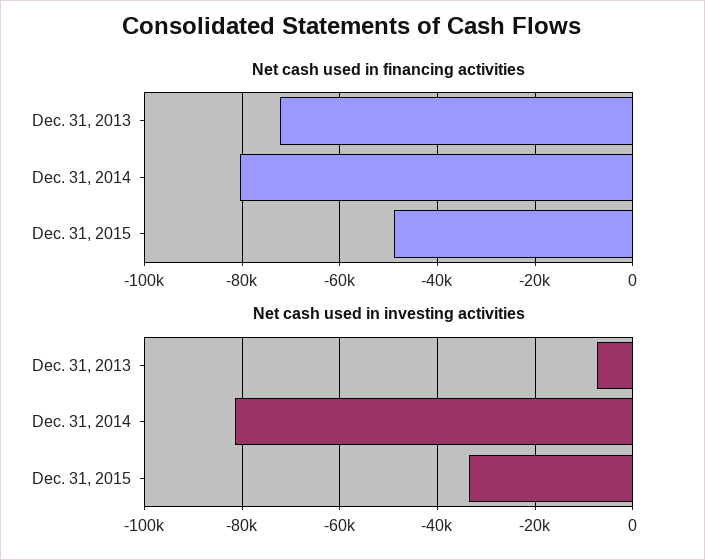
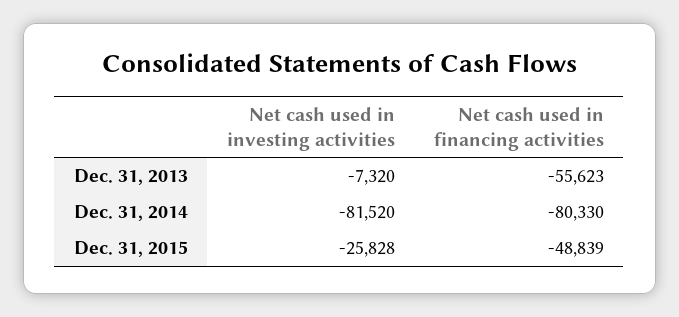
  {
    "Net cash used in financing activities": {
-     "Dec. 31, 2013": -72000,
+     "Dec. 31, 2013": -55623,
      "Dec. 31, 2014": -80330,
      "Dec. 31, 2015": -48839
    },
    "Net cash used in investing activities": {
      "Dec. 31, 2013": -7320,
      "Dec. 31, 2014": -81520,
-     "Dec. 31, 2015": -34000
+     "Dec. 31, 2015": -25828
    }
  }

